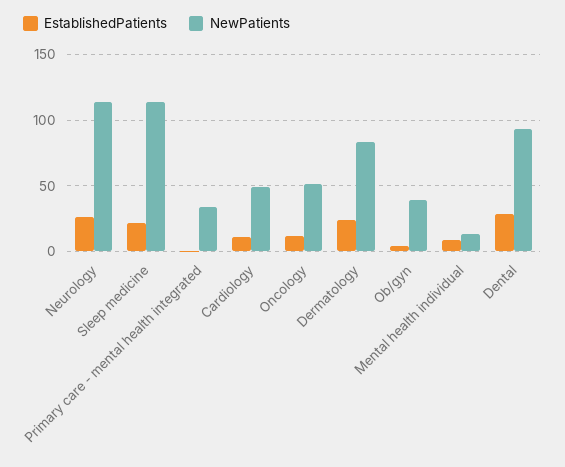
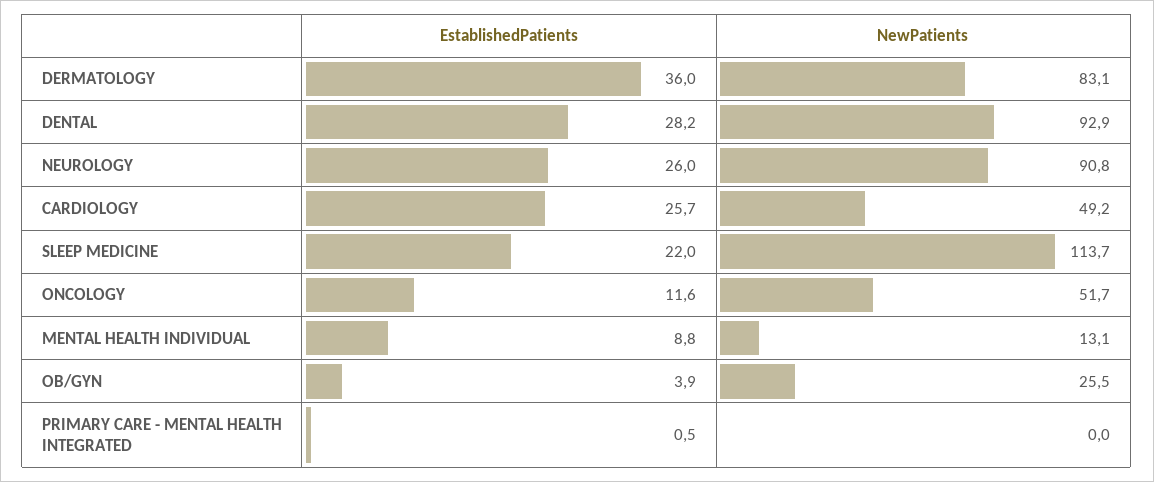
  {
    "EstablishedPatients": {
      "Neurology": 26,
      "Sleep medicine": 22,
      "Primary care - mental health integrated": 0.5,
-     "Cardiology": 10,
+     "Cardiology": 25.7,
      "Oncology": 11.6,
-     "Dermatology": 25,
+     "Dermatology": 36,
      "Ob/gyn": 3.9,
      "Mental health individual": 8.8,
      "Dental": 28.2
    },
    "NewPatients": {
-     "Neurology": 115,
+     "Neurology": 90.8,
      "Sleep medicine": 113.7,
-     "Primary care - mental health integrated": 35,
+     "Primary care - mental health integrated": 0,
      "Cardiology": 49.2,
      "Oncology": 51.7,
      "Dermatology": 83.1,
-     "Ob/gyn": 40,
+     "Ob/gyn": 25.5,
      "Mental health individual": 13.1,
      "Dental": 92.9
    }
  }

